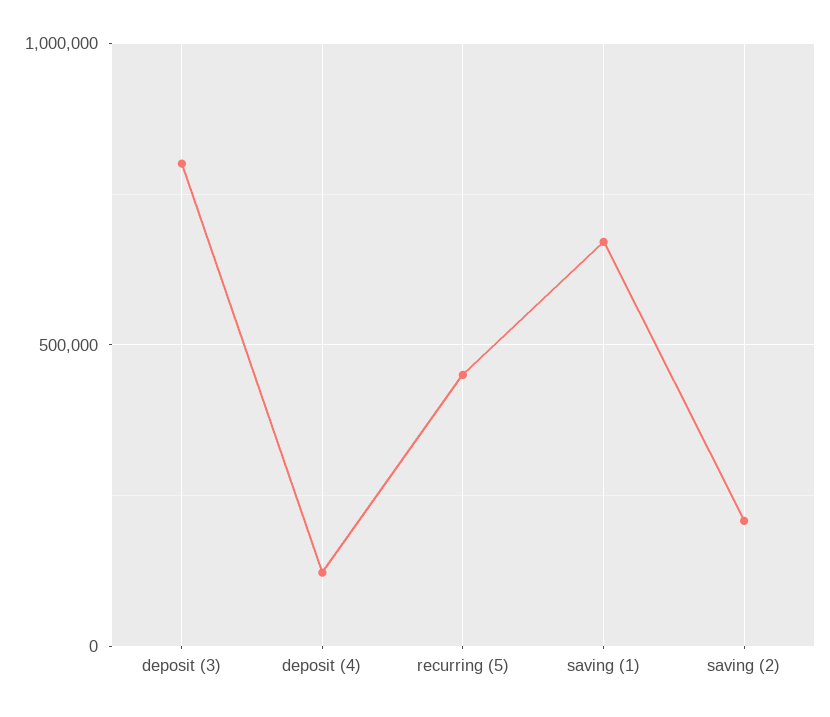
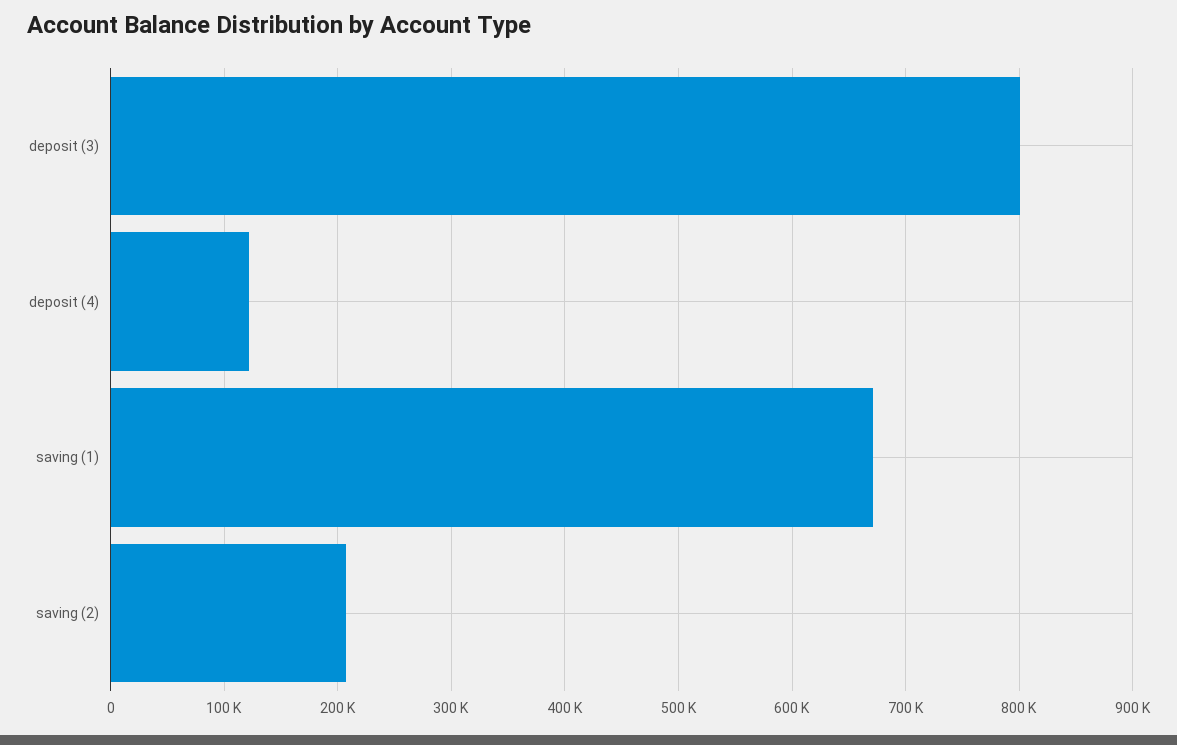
  {
    "deposit (3)": 800000,
    "deposit (4)": 120000,
-   "recurring (5)": 450000,
    "saving (1)": 670000,
    "saving (2)": 210000
  }

